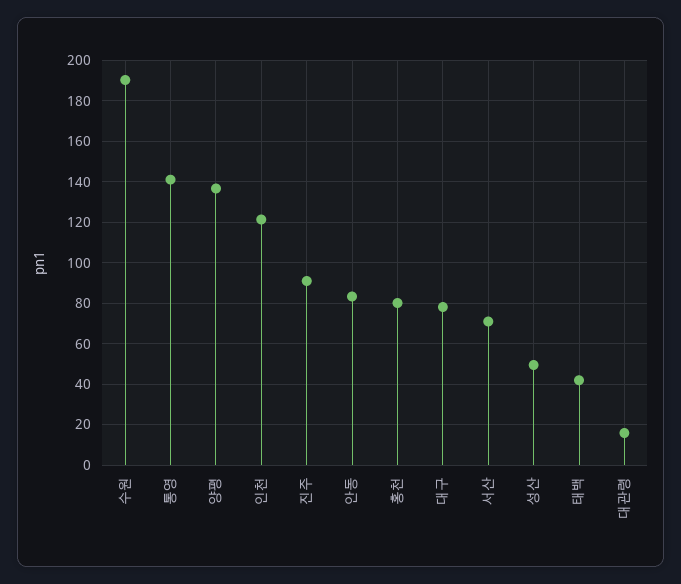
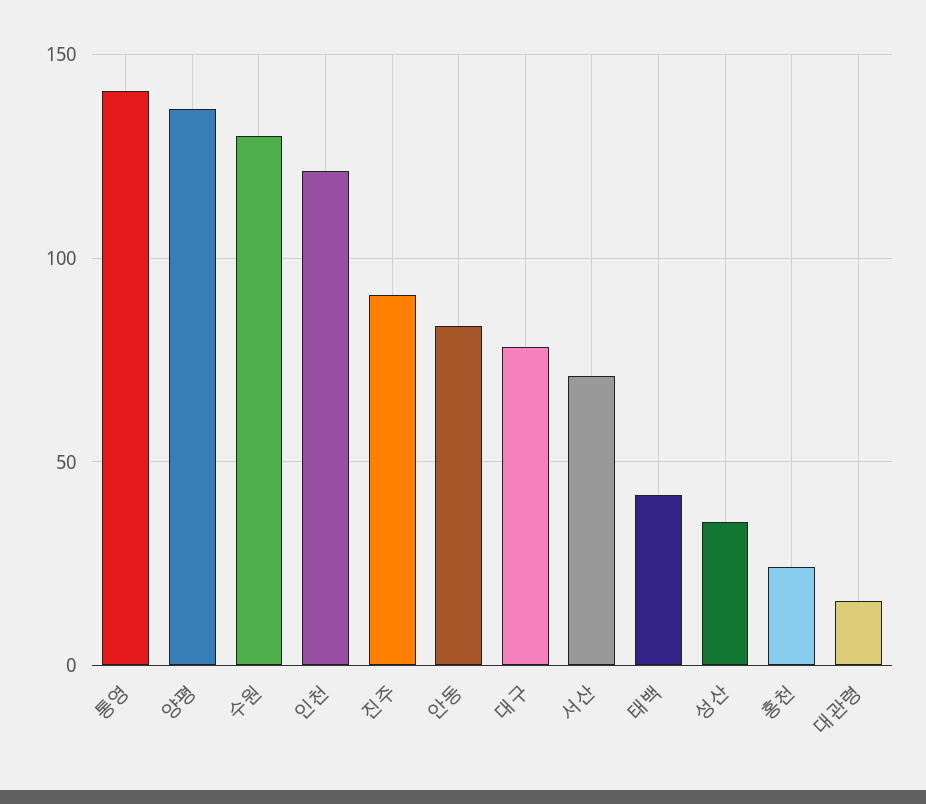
  {
-   "수원": 190,
+   "수원": 130,
    "통영": 140,
    "양평": 135,
    "인천": 120,
    "진주": 90,
    "안동": 85,
-   "홍천": 80,
+   "홍천": 25,
    "대구": 80,
    "서산": 70,
-   "성산": 50,
+   "성산": 35,
    "태백": 40,
    "대관령": 15
  }

